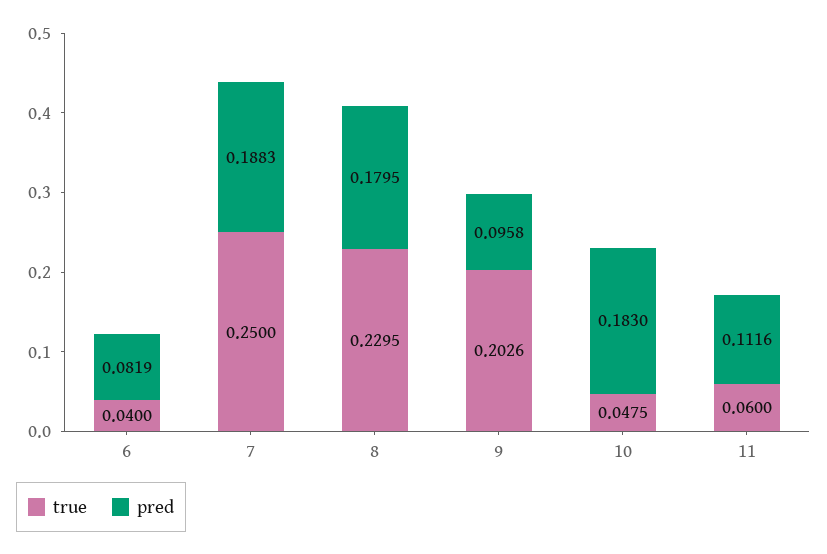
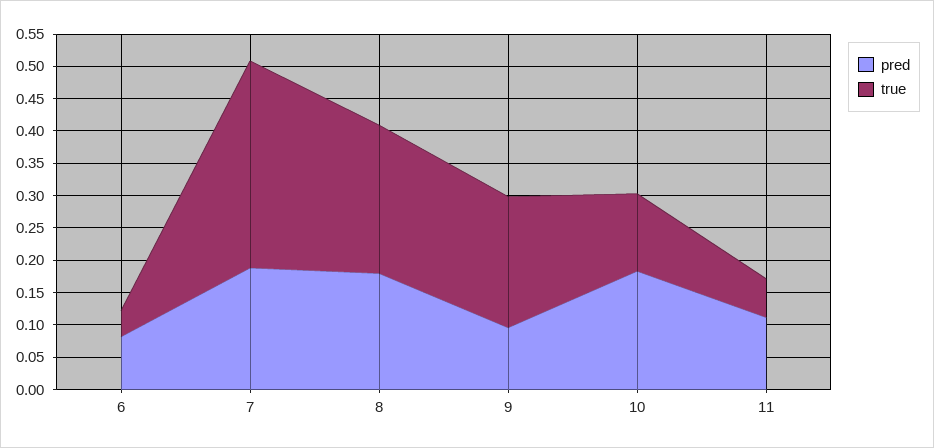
  {
    "true": {
      "6": 0.04,
-     "7": 0.25,
+     "7": 0.325,
      "8": 0.2295,
      "9": 0.2026,
-     "10": 0.0475,
+     "10": 0.125,
      "11": 0.06
    },
    "pred": {
      "6": 0.0819,
      "7": 0.1883,
      "8": 0.1795,
      "9": 0.0958,
      "10": 0.183,
      "11": 0.1116
    }
  }

